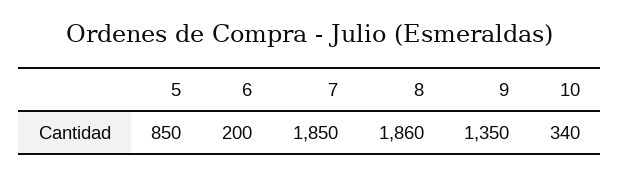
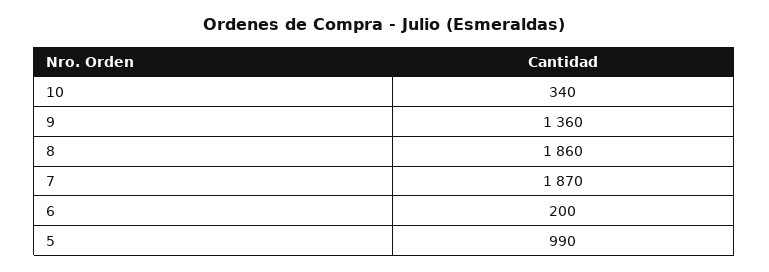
  {
-   "5": 850,
+   "5": 990,
    "6": 200,
-   "7": 1850,
+   "7": 1870,
    "8": 1860,
-   "9": 1350,
+   "9": 1360,
    "10": 340
  }

